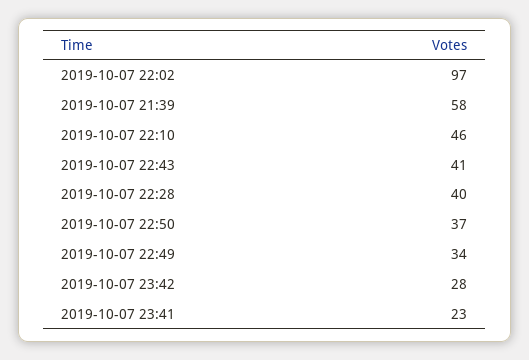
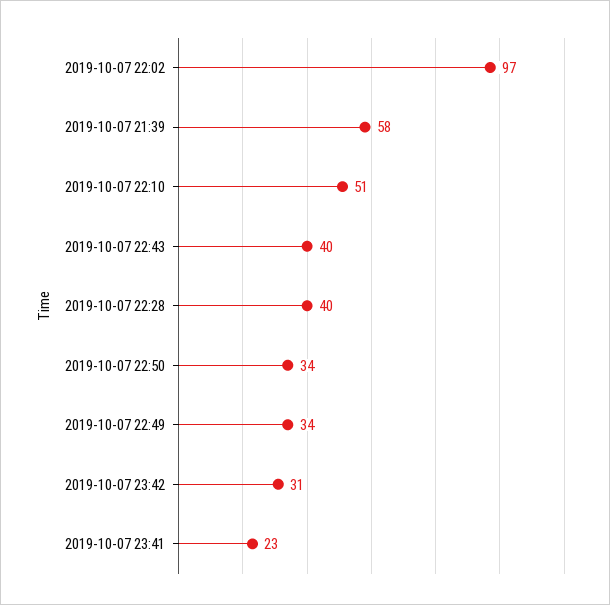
  {
    "2019-10-07 22:02": 97,
    "2019-10-07 21:39": 58,
-   "2019-10-07 22:10": 46,
+   "2019-10-07 22:10": 51,
-   "2019-10-07 22:43": 41,
+   "2019-10-07 22:43": 40,
    "2019-10-07 22:28": 40,
-   "2019-10-07 22:50": 37,
+   "2019-10-07 22:50": 34,
    "2019-10-07 22:49": 34,
-   "2019-10-07 23:42": 28,
+   "2019-10-07 23:42": 31,
    "2019-10-07 23:41": 23
  }

